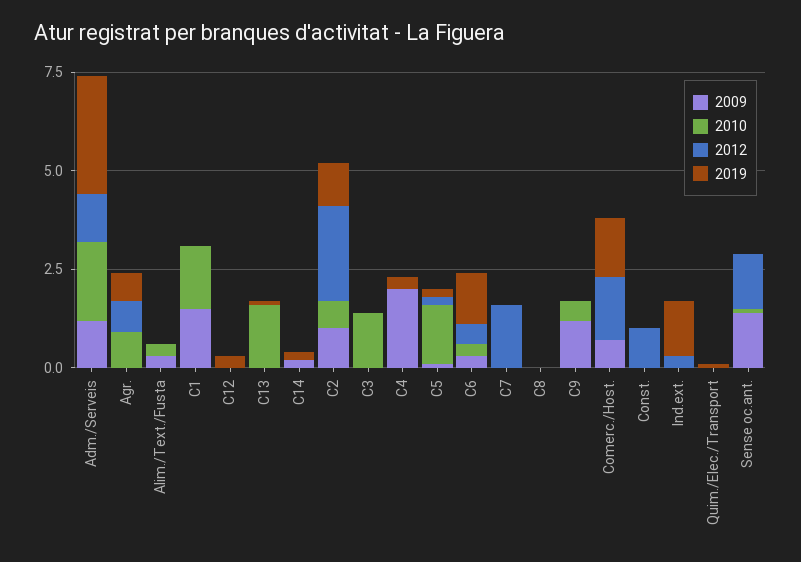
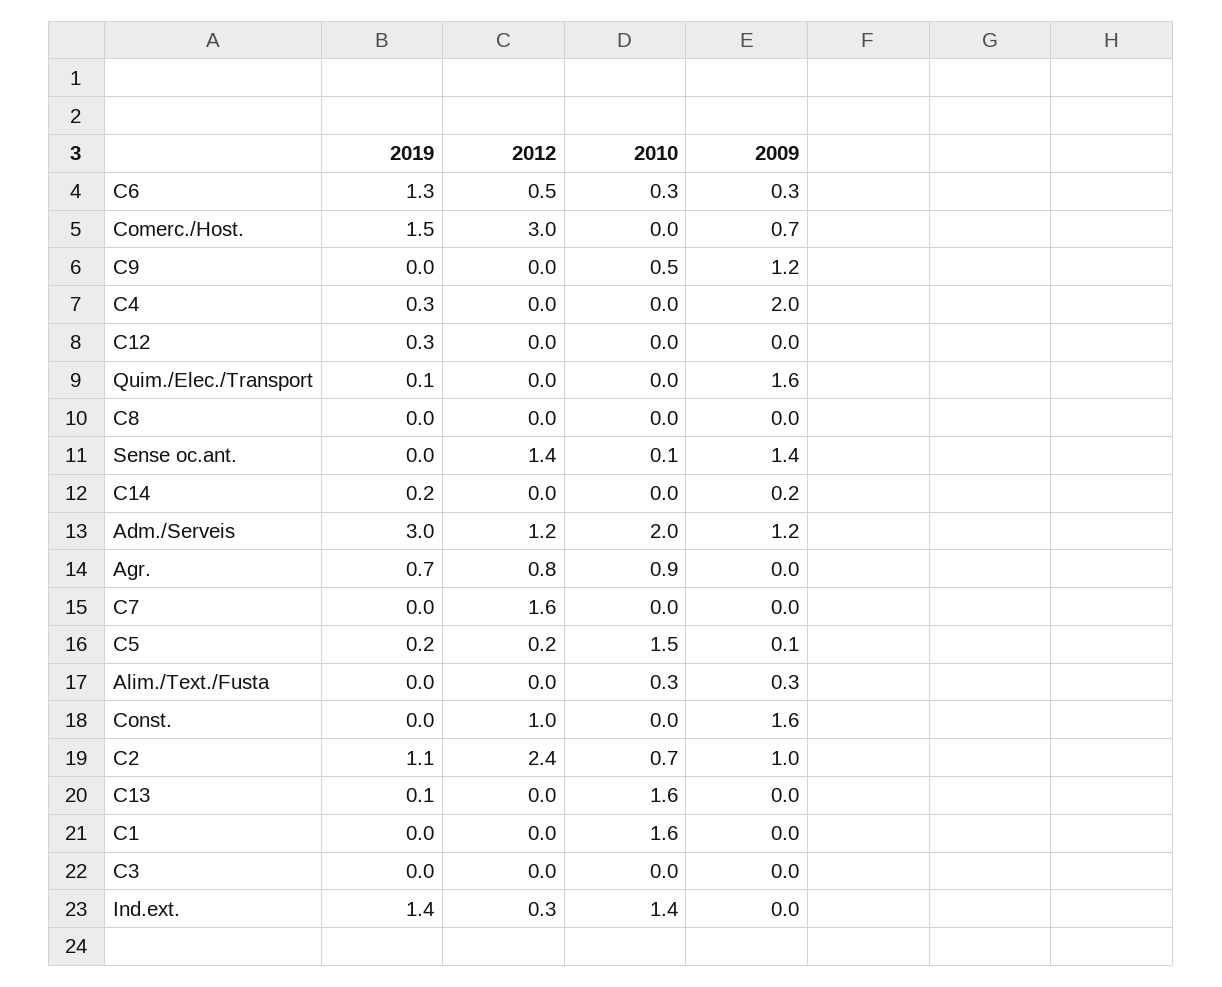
  {
    "2009": {
      "Adm./Serveis": 1.2,
      "Agr.": 0,
      "Alim./Text./Fusta": 0.3,
-     "C1": 1.5,
+     "C1": 0,
      "C12": 0,
      "C13": 0,
      "C14": 0.2,
      "C2": 1,
      "C3": 0,
      "C4": 2,
      "C5": 0.1,
      "C6": 0.3,
      "C7": 0,
      "C8": 0,
      "C9": 1.2,
      "Comerc./Host.": 0.7,
-     "Const.": 0,
+     "Const.": 1.6,
      "Ind.ext.": 0,
-     "Quim./Elec./Transport": 0,
+     "Quim./Elec./Transport": 1.6,
      "Sense oc.ant.": 1.4
    },
    "2010": {
      "Adm./Serveis": 2,
      "Agr.": 0.9,
      "Alim./Text./Fusta": 0.3,
      "C1": 1.6,
      "C12": 0,
      "C13": 1.6,
      "C14": 0,
      "C2": 0.7,
-     "C3": 1.5,
+     "C3": 0,
      "C4": 0,
      "C5": 1.5,
      "C6": 0.3,
      "C7": 0,
      "C8": 0,
      "C9": 0.5,
      "Comerc./Host.": 0,
      "Const.": 0,
-     "Ind.ext.": 0,
+     "Ind.ext.": 1.4,
      "Quim./Elec./Transport": 0,
      "Sense oc.ant.": 0.1
    },
    "2012": {
      "Adm./Serveis": 1.2,
      "Agr.": 0.8,
      "Alim./Text./Fusta": 0,
      "C1": 0,
      "C12": 0,
      "C13": 0,
      "C14": 0,
      "C2": 2.4,
      "C3": 0,
      "C4": 0,
      "C5": 0.2,
      "C6": 0.5,
      "C7": 1.6,
      "C8": 0,
      "C9": 0,
-     "Comerc./Host.": 1.5,
+     "Comerc./Host.": 3,
      "Const.": 1,
      "Ind.ext.": 0.3,
      "Quim./Elec./Transport": 0,
      "Sense oc.ant.": 1.4
    },
    "2019": {
      "Adm./Serveis": 3,
      "Agr.": 0.7,
      "Alim./Text./Fusta": 0,
      "C1": 0,
      "C12": 0.3,
      "C13": 0.1,
      "C14": 0.2,
      "C2": 1.1,
      "C3": 0,
      "C4": 0.3,
      "C5": 0.2,
      "C6": 1.3,
      "C7": 0,
      "C8": 0,
      "C9": 0,
      "Comerc./Host.": 1.5,
      "Const.": 0,
      "Ind.ext.": 1.4,
      "Quim./Elec./Transport": 0.1,
      "Sense oc.ant.": 0
    }
  }

